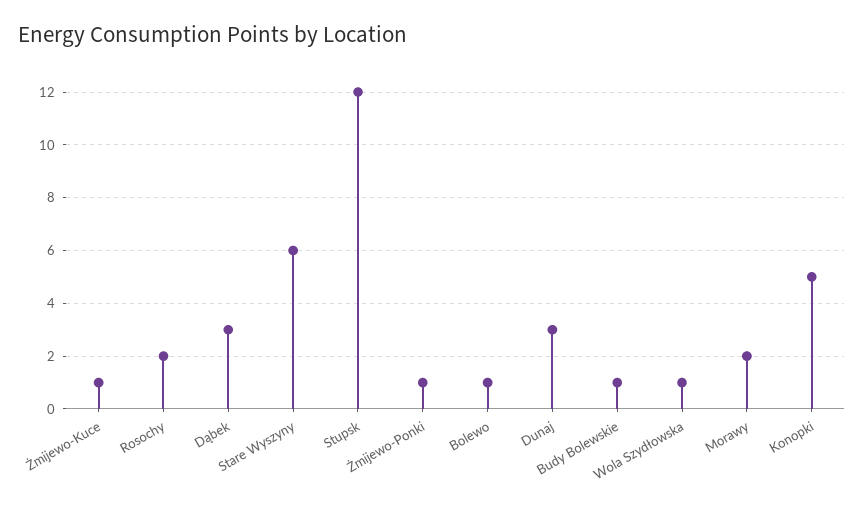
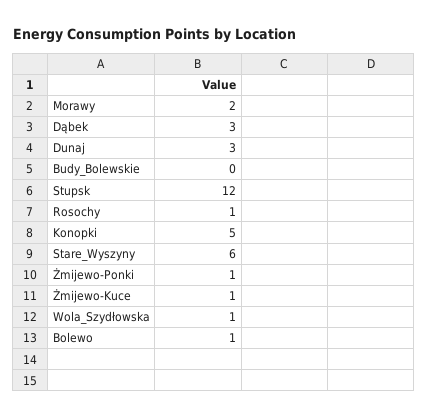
  {
    "Żmijewo-Kuce": 1,
-   "Rosochy": 2,
+   "Rosochy": 1,
    "Dąbek": 3,
    "Stare Wyszyny": 6,
    "Stupsk": 12,
    "Żmijewo-Ponki": 1,
    "Bolewo": 1,
    "Dunaj": 3,
-   "Budy Bolewskie": 1,
+   "Budy Bolewskie": 0,
    "Wola Szydłowska": 1,
    "Morawy": 2,
    "Konopki": 5
  }

